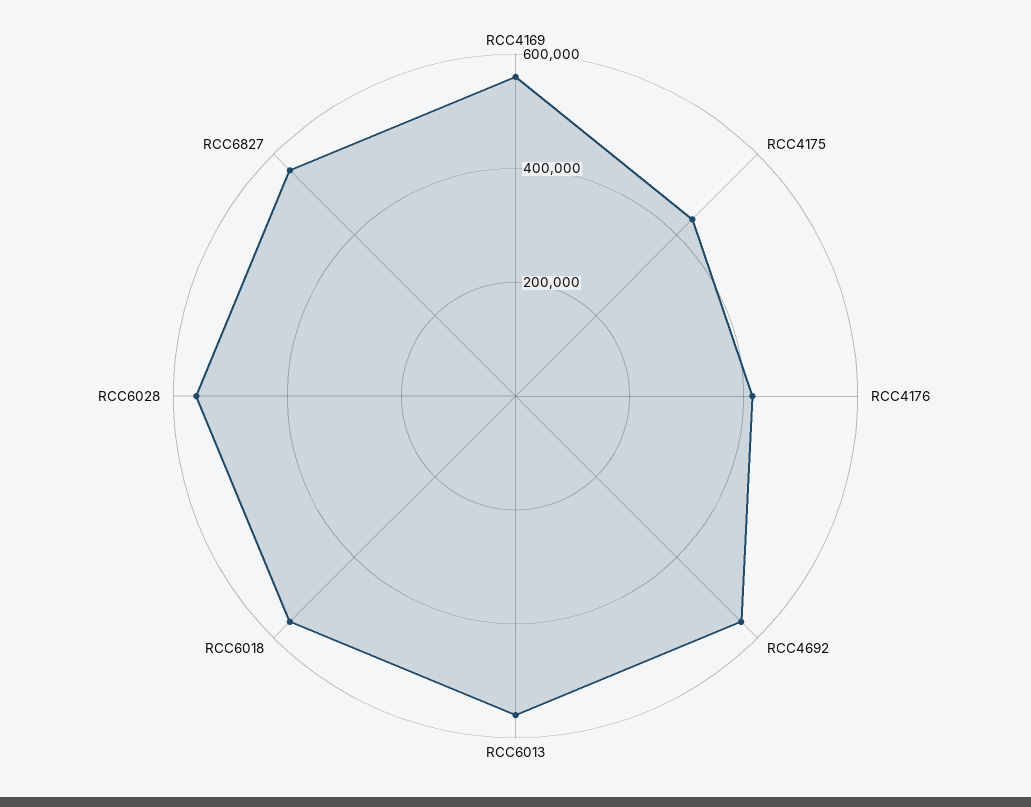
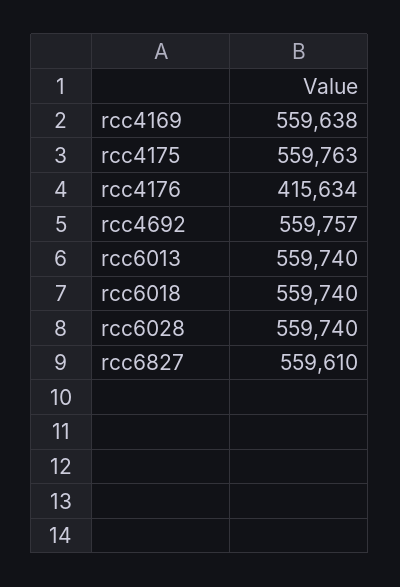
  {
    "RCC4169": 559638,
-   "RCC4175": 450000,
+   "RCC4175": 559763,
    "RCC4176": 415634,
    "RCC4692": 559757,
    "RCC6013": 559740,
    "RCC6018": 559740,
    "RCC6028": 559740,
    "RCC6827": 559610
  }

